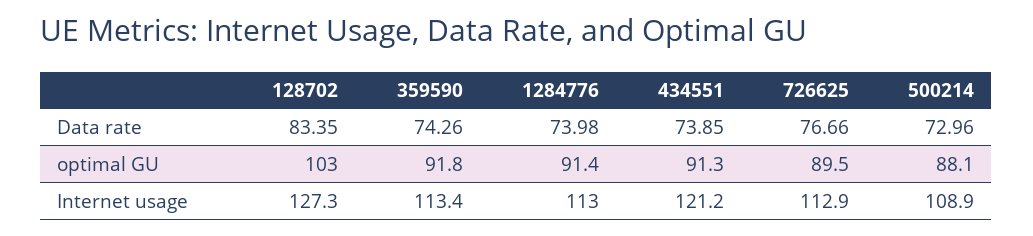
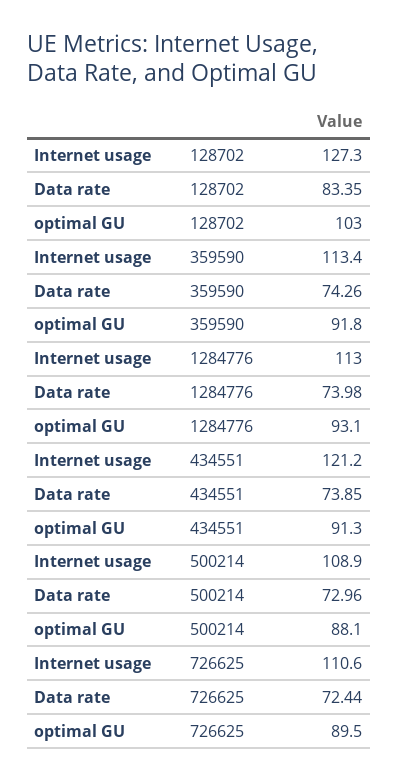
  {
    "128702": {
      "Data rate": 83.35,
      "optimal GU": 103,
      "Internet usage": 127.3
    },
    "359590": {
      "Data rate": 74.26,
      "optimal GU": 91.8,
      "Internet usage": 113.4
    },
    "1284776": {
      "Data rate": 73.98,
-     "optimal GU": 91.4,
+     "optimal GU": 93.1,
      "Internet usage": 113
    },
    "434551": {
      "Data rate": 73.85,
      "optimal GU": 91.3,
      "Internet usage": 121.2
    },
    "726625": {
-     "Data rate": 76.66,
+     "Data rate": 72.44,
      "optimal GU": 89.5,
-     "Internet usage": 112.9
+     "Internet usage": 110.6
    },
    "500214": {
      "Data rate": 72.96,
      "optimal GU": 88.1,
      "Internet usage": 108.9
    }
  }

